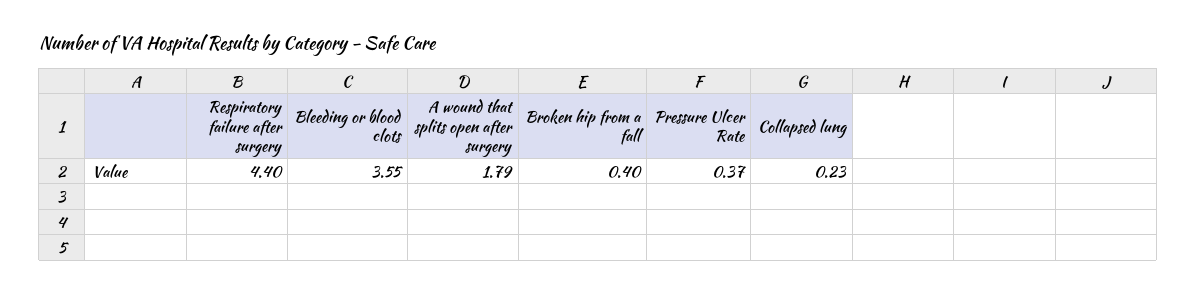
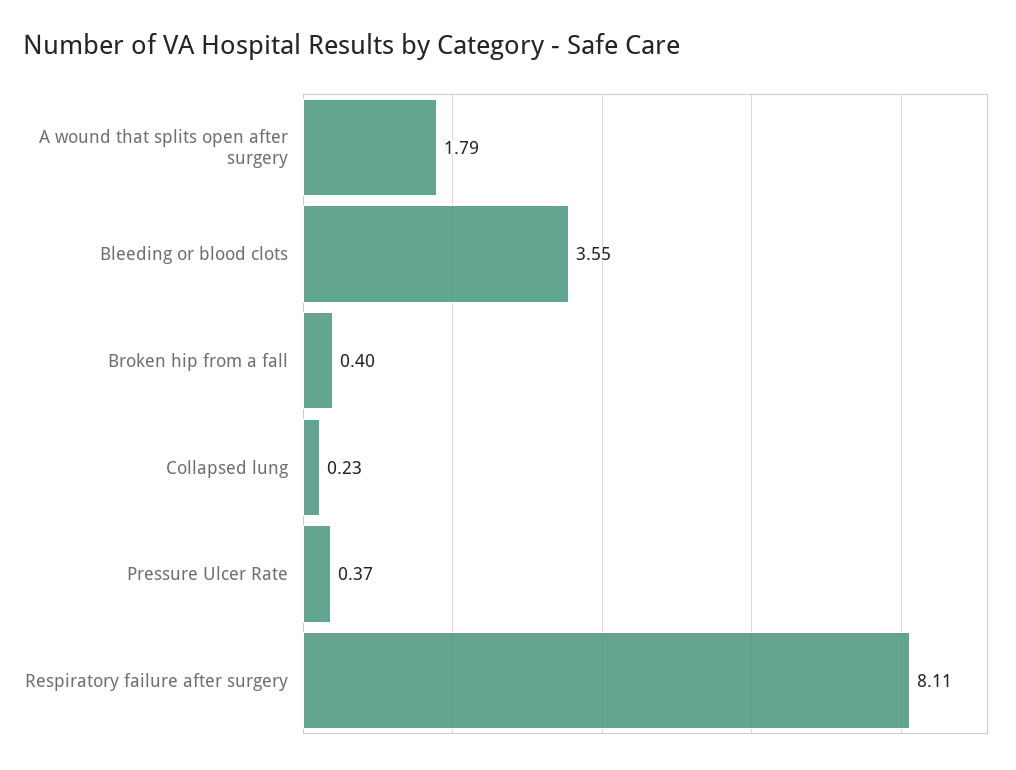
  {
-   "Respiratory failure after surgery": 4.4,
+   "Respiratory failure after surgery": 8.11,
    "Bleeding or blood clots": 3.55,
    "A wound that splits open after surgery": 1.79,
    "Broken hip from a fall": 0.4,
    "Pressure Ulcer Rate": 0.37,
    "Collapsed lung": 0.23
  }

